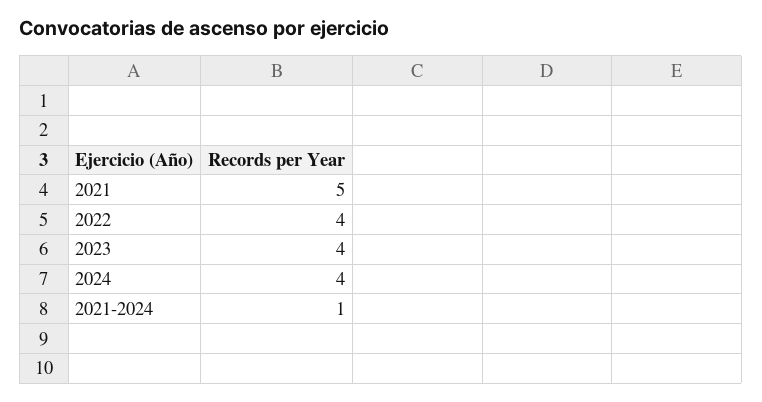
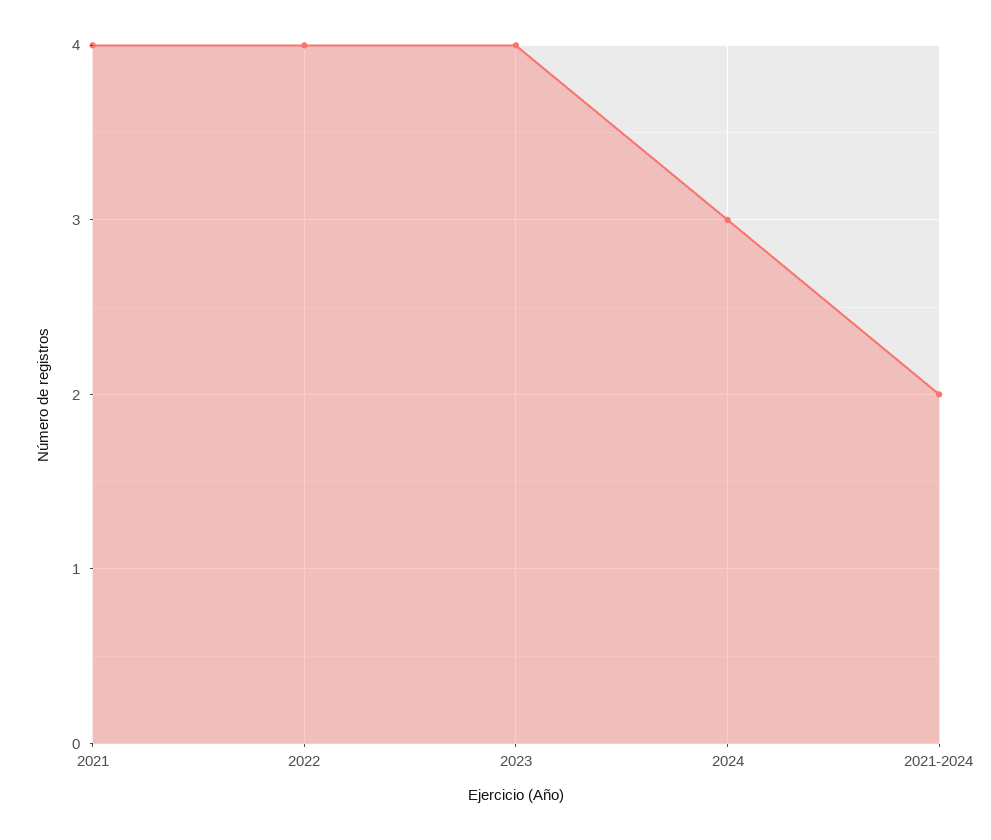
  {
-   "2021": 5,
+   "2021": 4,
    "2022": 4,
    "2023": 4,
-   "2024": 4,
+   "2024": 3,
-   "2021-2024": 1
+   "2021-2024": 2
  }

